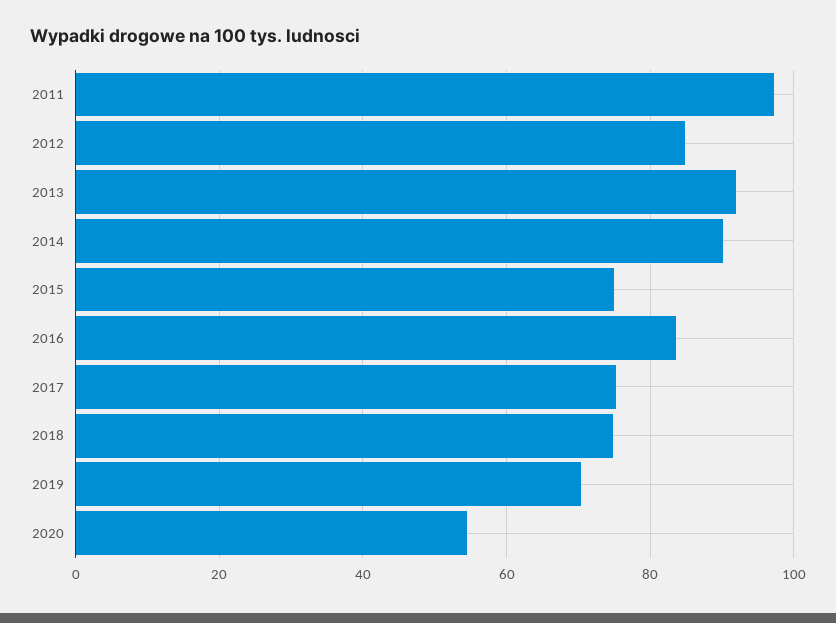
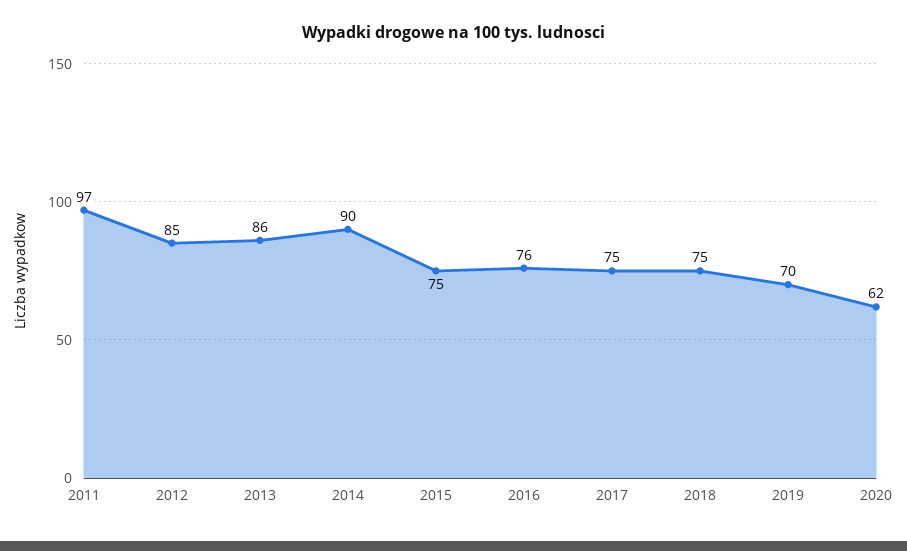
  {
    "2011": 97,
    "2012": 85,
-   "2013": 92,
+   "2013": 86,
    "2014": 90,
    "2015": 75,
-   "2016": 84,
+   "2016": 76,
    "2017": 75,
    "2018": 75,
    "2019": 70,
-   "2020": 54
+   "2020": 62
  }

